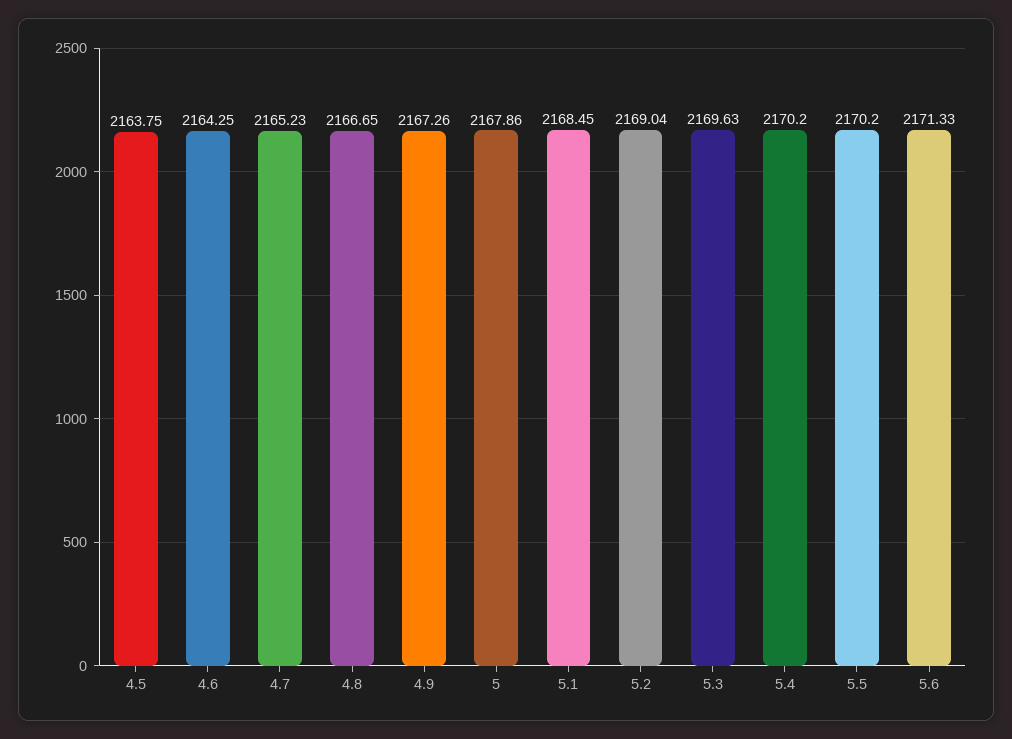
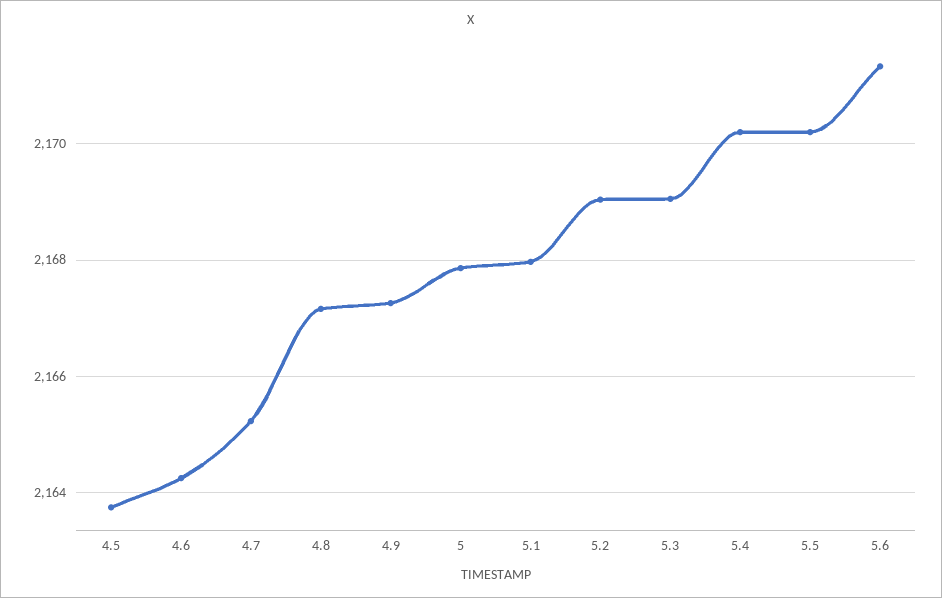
  {
    "4.5": 2163.75,
    "4.6": 2164.25,
    "4.7": 2165.23,
-   "4.8": 2166.65,
+   "4.8": 2167.2,
    "4.9": 2167.26,
    "5": 2167.86,
-   "5.1": 2168.45,
+   "5.1": 2168,
    "5.2": 2169.04,
-   "5.3": 2169.63,
+   "5.3": 2169,
    "5.4": 2170.2,
    "5.5": 2170.2,
    "5.6": 2171.33
  }

